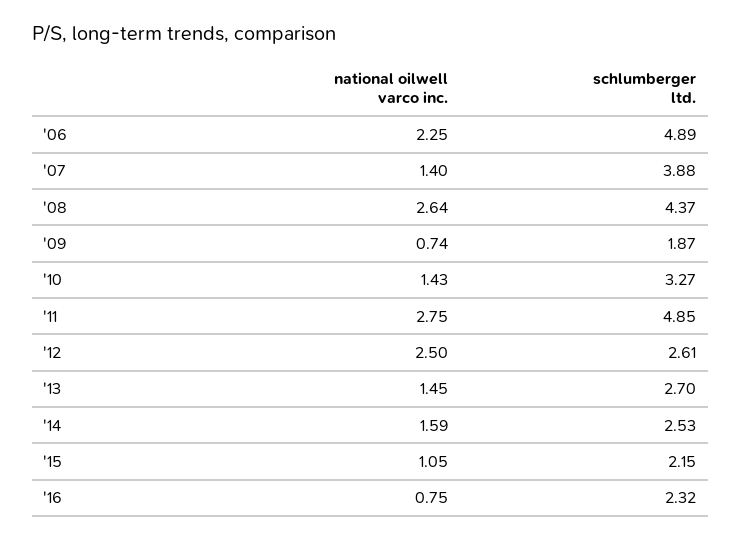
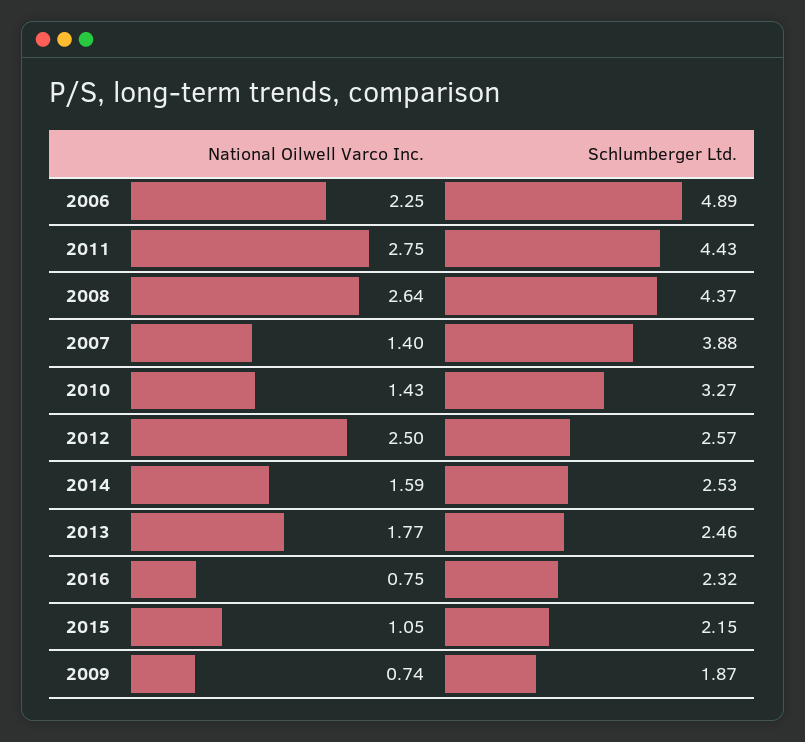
  {
    "national oilwell varco inc.": {
      "'06": 2.25,
      "'07": 1.4,
      "'08": 2.64,
      "'09": 0.74,
      "'10": 1.43,
      "'11": 2.75,
      "'12": 2.5,
-     "'13": 1.45,
+     "'13": 1.77,
      "'14": 1.59,
      "'15": 1.05,
      "'16": 0.75
    },
    "schlumberger ltd.": {
      "'06": 4.89,
      "'07": 3.88,
      "'08": 4.37,
      "'09": 1.87,
      "'10": 3.27,
-     "'11": 4.85,
+     "'11": 4.43,
-     "'12": 2.61,
+     "'12": 2.57,
-     "'13": 2.7,
+     "'13": 2.46,
      "'14": 2.53,
      "'15": 2.15,
      "'16": 2.32
    }
  }

